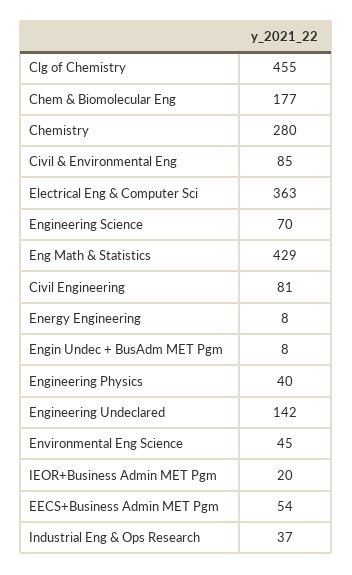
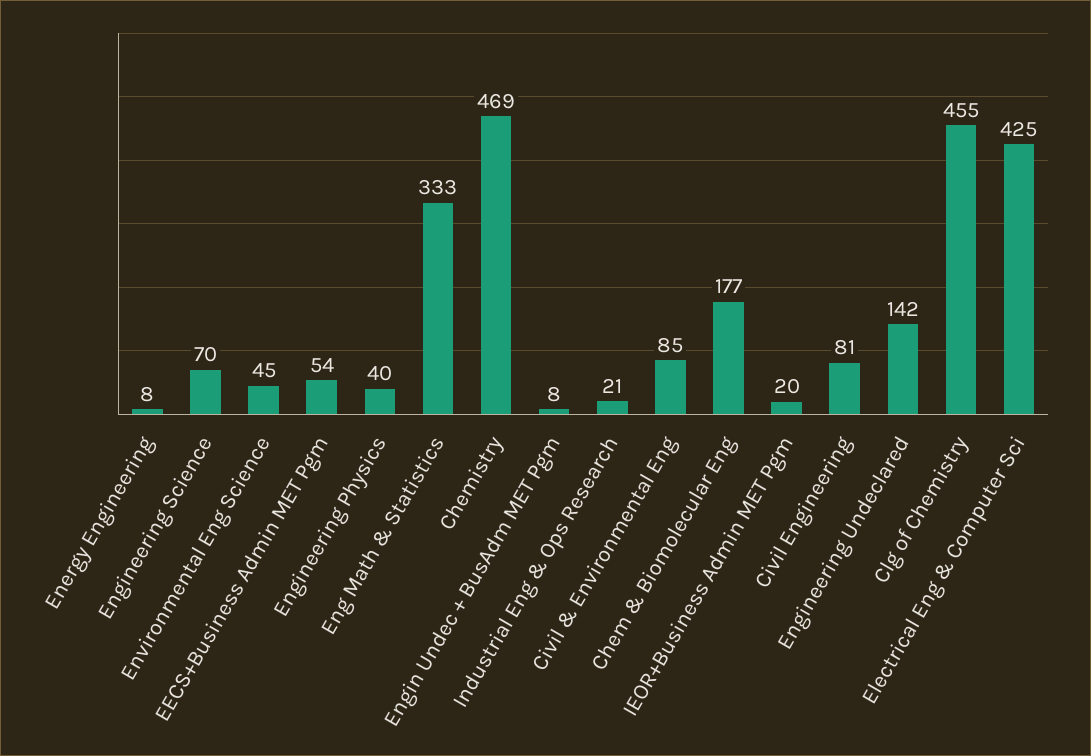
  {
    "Clg of Chemistry": 455,
    "Chem & Biomolecular Eng": 177,
-   "Chemistry": 280,
+   "Chemistry": 469,
    "Civil & Environmental Eng": 85,
-   "Electrical Eng & Computer Sci": 363,
+   "Electrical Eng & Computer Sci": 425,
    "Engineering Science": 70,
-   "Eng Math & Statistics": 429,
+   "Eng Math & Statistics": 333,
    "Civil Engineering": 81,
    "Energy Engineering": 8,
    "Engin Undec + BusAdm MET Pgm": 8,
    "Engineering Physics": 40,
    "Engineering Undeclared": 142,
    "Environmental Eng Science": 45,
    "IEOR+Business Admin MET Pgm": 20,
    "EECS+Business Admin MET Pgm": 54,
-   "Industrial Eng & Ops Research": 37
+   "Industrial Eng & Ops Research": 21
  }

